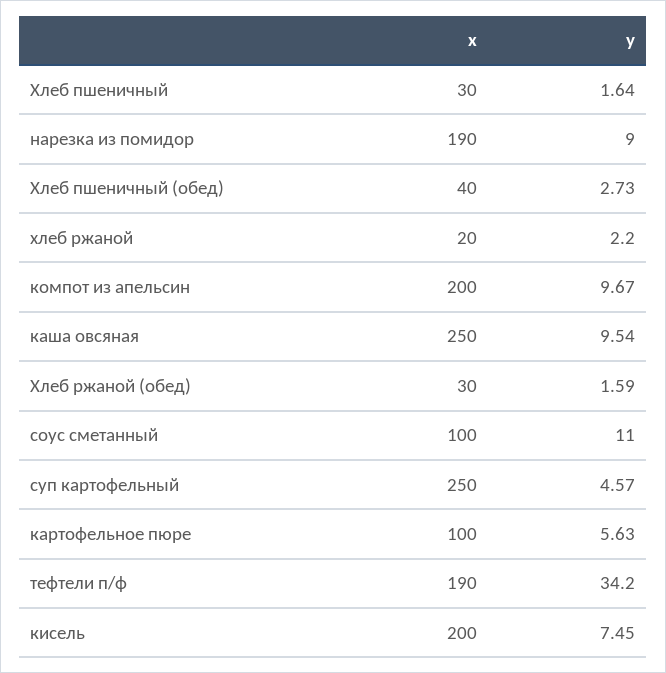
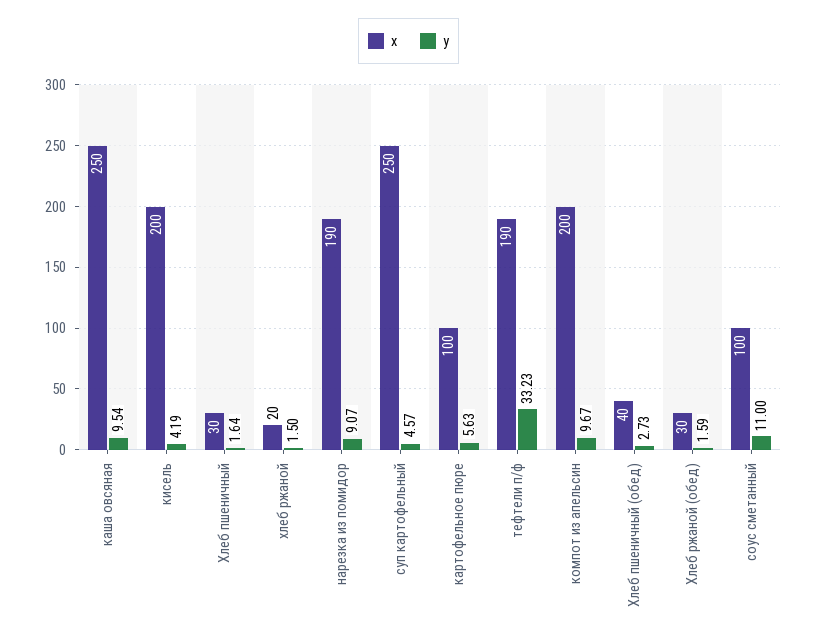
  {
    "x": {
      "Хлеб пшеничный": 30,
      "нарезка из помидор": 190,
      "Хлеб пшеничный (обед)": 40,
      "хлеб ржаной": 20,
      "компот из апельсин": 200,
      "каша овсяная": 250,
      "Хлеб ржаной (обед)": 30,
      "соус сметанный": 100,
      "суп картофельный": 250,
      "картофельное пюре": 100,
      "тефтели п/ф": 190,
      "кисель": 200
    },
    "y": {
      "Хлеб пшеничный": 1.64,
-     "нарезка из помидор": 9,
+     "нарезка из помидор": 9.07,
      "Хлеб пшеничный (обед)": 2.73,
-     "хлеб ржаной": 2.2,
+     "хлеб ржаной": 1.5,
      "компот из апельсин": 9.67,
      "каша овсяная": 9.54,
      "Хлеб ржаной (обед)": 1.59,
      "соус сметанный": 11,
      "суп картофельный": 4.57,
      "картофельное пюре": 5.63,
-     "тефтели п/ф": 34.2,
+     "тефтели п/ф": 33.23,
-     "кисель": 7.45
+     "кисель": 4.19
    }
  }

